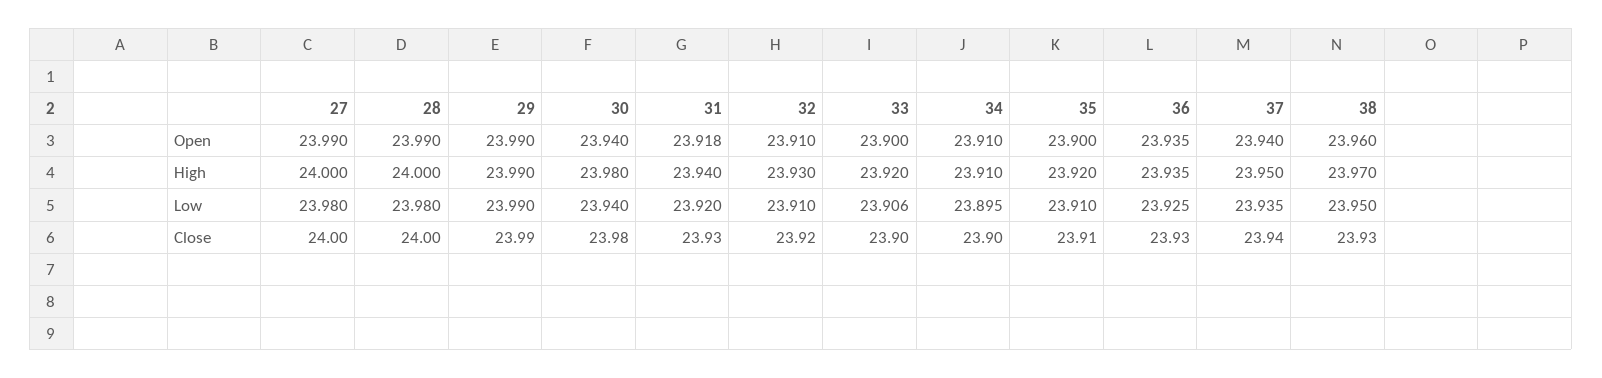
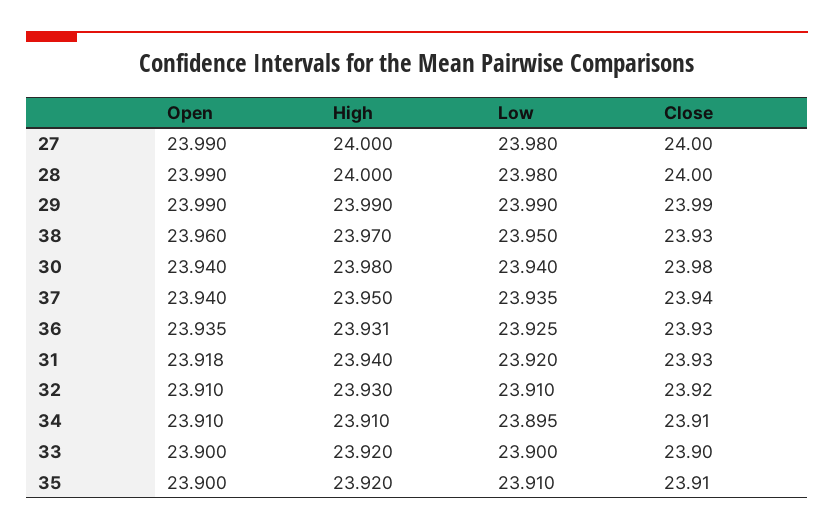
  {
    "27": {
      "Open": 23.99,
      "High": 24,
      "Low": 23.98,
      "Close": 24
    },
    "28": {
      "Open": 23.99,
      "High": 24,
      "Low": 23.98,
      "Close": 24
    },
    "29": {
      "Open": 23.99,
      "High": 23.99,
      "Low": 23.99,
      "Close": 23.99
    },
    "30": {
      "Open": 23.94,
      "High": 23.98,
      "Low": 23.94,
      "Close": 23.98
    },
    "31": {
      "Open": 23.918,
      "High": 23.94,
      "Low": 23.92,
      "Close": 23.93
    },
    "32": {
      "Open": 23.91,
      "High": 23.93,
      "Low": 23.91,
      "Close": 23.92
    },
    "33": {
      "Open": 23.9,
      "High": 23.92,
-     "Low": 23.906,
+     "Low": 23.9,
      "Close": 23.9
    },
    "34": {
      "Open": 23.91,
      "High": 23.91,
      "Low": 23.895,
-     "Close": 23.9
+     "Close": 23.91
    },
    "35": {
      "Open": 23.9,
      "High": 23.92,
      "Low": 23.91,
      "Close": 23.91
    },
    "36": {
      "Open": 23.935,
-     "High": 23.935,
+     "High": 23.931,
      "Low": 23.925,
      "Close": 23.93
    },
    "37": {
      "Open": 23.94,
      "High": 23.95,
      "Low": 23.935,
      "Close": 23.94
    },
    "38": {
      "Open": 23.96,
      "High": 23.97,
      "Low": 23.95,
      "Close": 23.93
    }
  }

